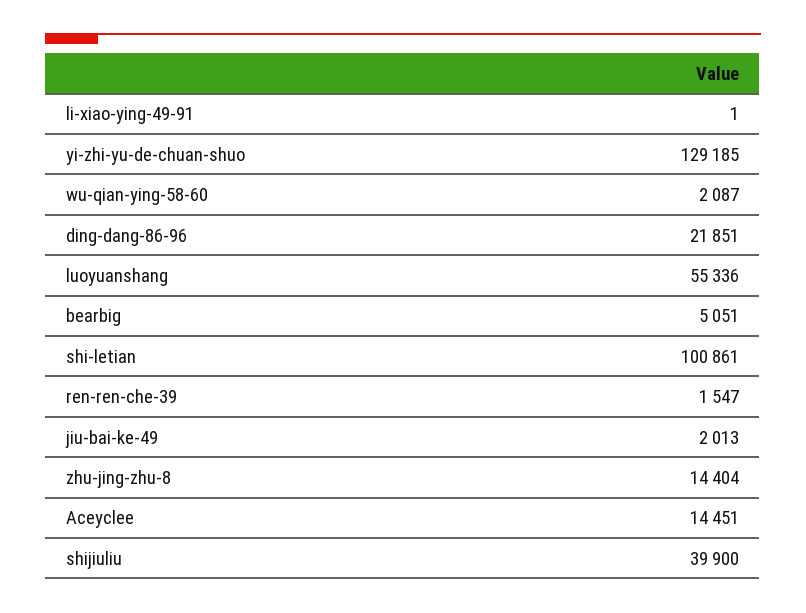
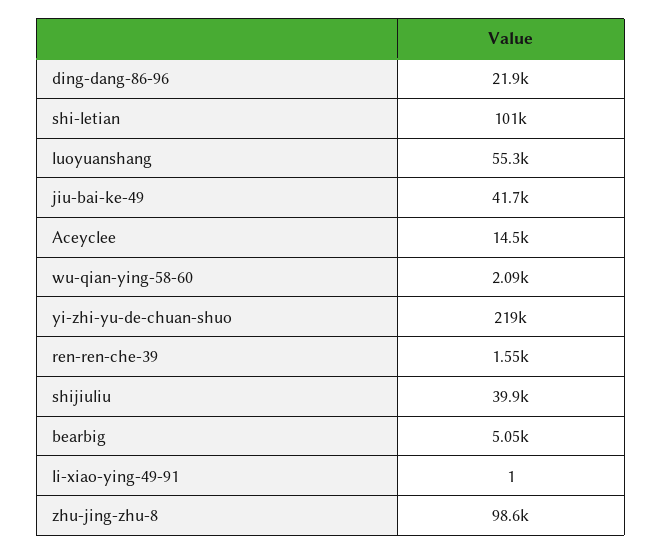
  {
    "li-xiao-ying-49-91": 1,
-   "yi-zhi-yu-de-chuan-shuo": 129185,
+   "yi-zhi-yu-de-chuan-shuo": 219000,
    "wu-qian-ying-58-60": 2087,
    "ding-dang-86-96": 21851,
    "luoyuanshang": 55336,
    "bearbig": 5051,
    "shi-letian": 100861,
    "ren-ren-che-39": 1547,
-   "jiu-bai-ke-49": 2013,
+   "jiu-bai-ke-49": 41700,
-   "zhu-jing-zhu-8": 14404,
+   "zhu-jing-zhu-8": 98600,
    "Aceyclee": 14451,
    "shijiuliu": 39900
  }

